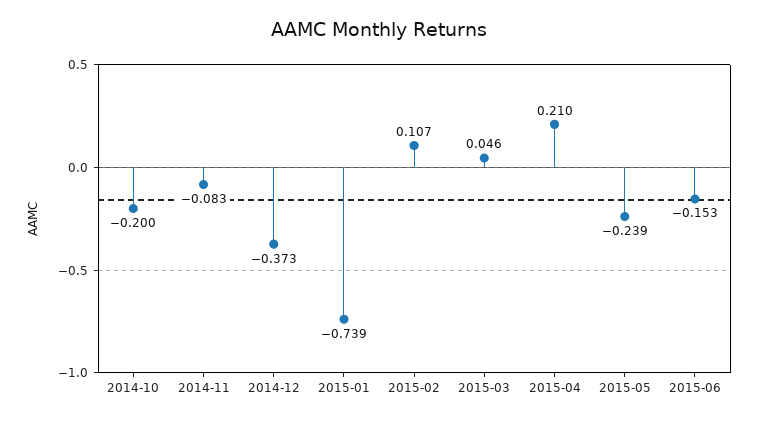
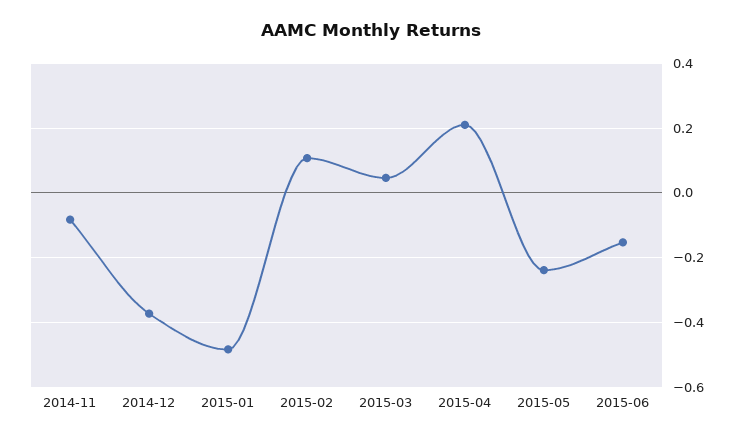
  {
-   "2014-10": -0.2,
    "2014-11": -0.083,
    "2014-12": -0.373,
-   "2015-01": -0.739,
+   "2015-01": -0.48,
    "2015-02": 0.107,
    "2015-03": 0.046,
    "2015-04": 0.21,
    "2015-05": -0.239,
    "2015-06": -0.153
  }

